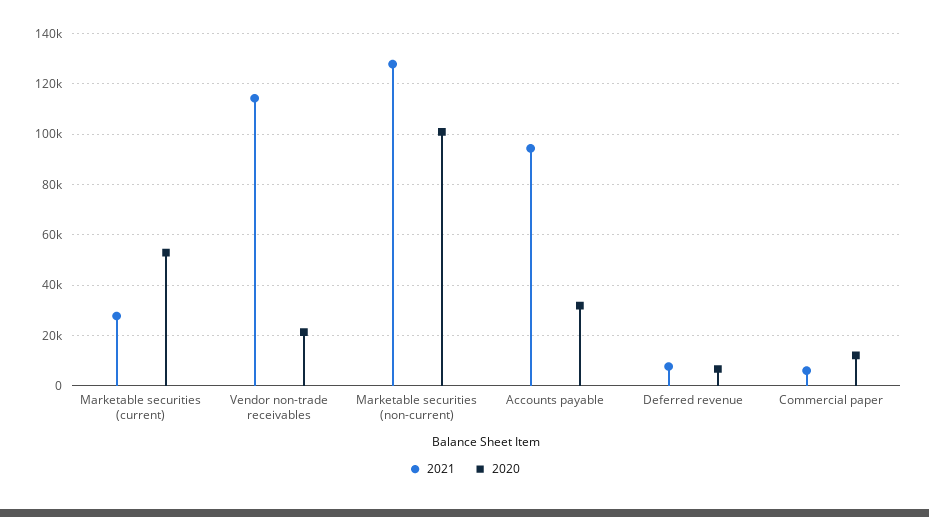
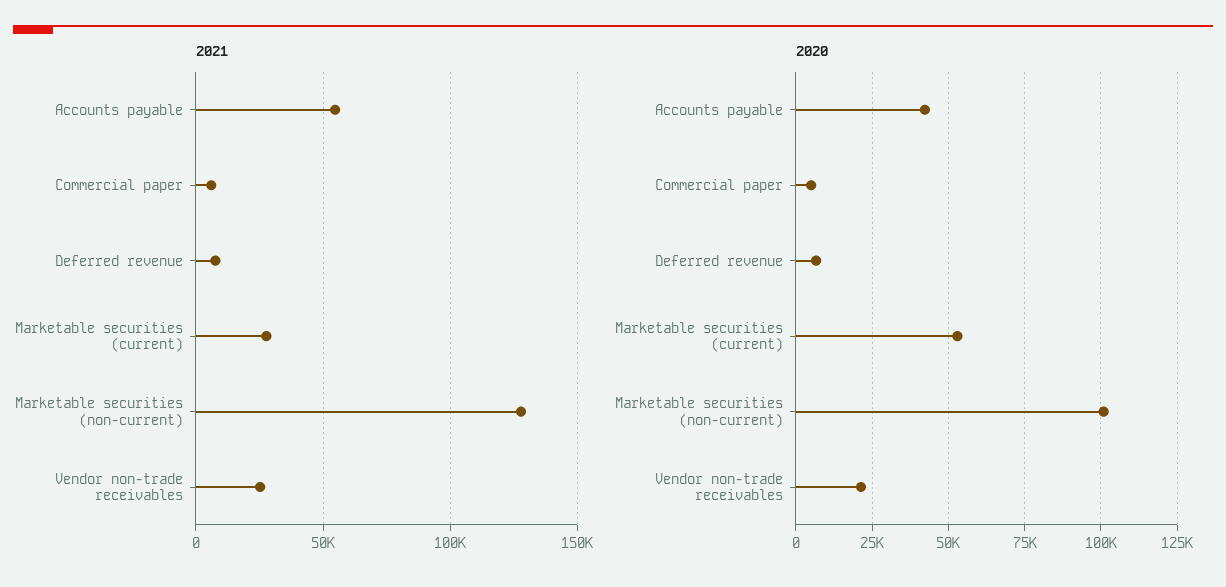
  {
    "2021": {
      "Marketable securities (current)": 27500,
-     "Vendor non-trade receivables": 115000,
+     "Vendor non-trade receivables": 25000,
      "Marketable securities (non-current)": 127500,
-     "Accounts payable": 95000,
+     "Accounts payable": 55000,
      "Deferred revenue": 7500,
      "Commercial paper": 5000
    },
    "2020": {
      "Marketable securities (current)": 52500,
      "Vendor non-trade receivables": 22500,
      "Marketable securities (non-current)": 100000,
-     "Accounts payable": 32500,
+     "Accounts payable": 42500,
      "Deferred revenue": 7500,
-     "Commercial paper": 12500
+     "Commercial paper": 5000
    }
  }

